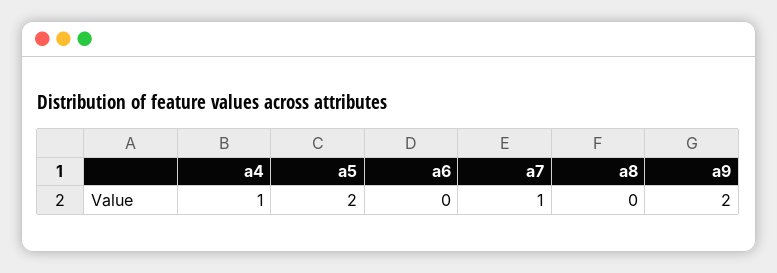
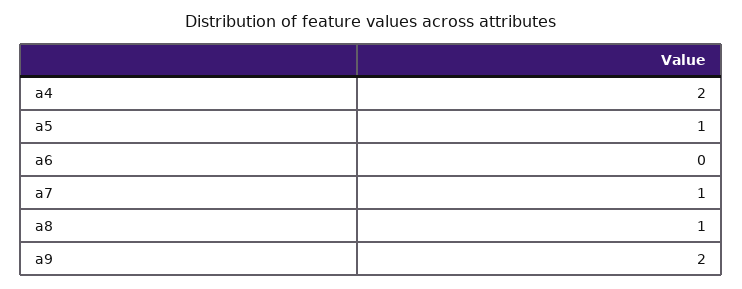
  {
-   "a4": 1,
+   "a4": 2,
-   "a5": 2,
+   "a5": 1,
    "a6": 0,
    "a7": 1,
-   "a8": 0,
+   "a8": 1,
    "a9": 2
  }

